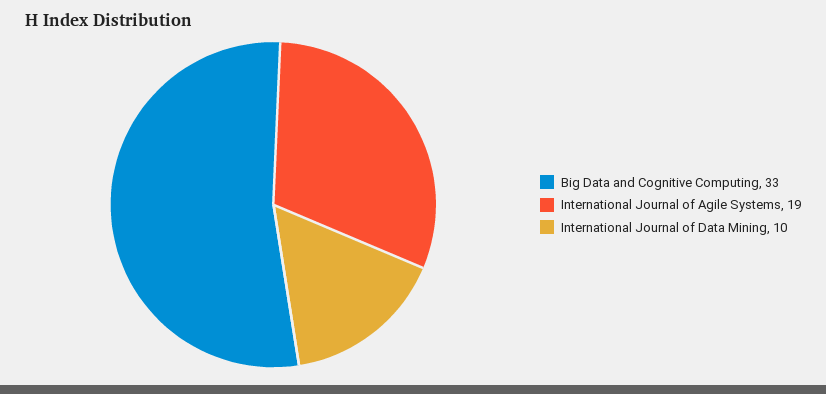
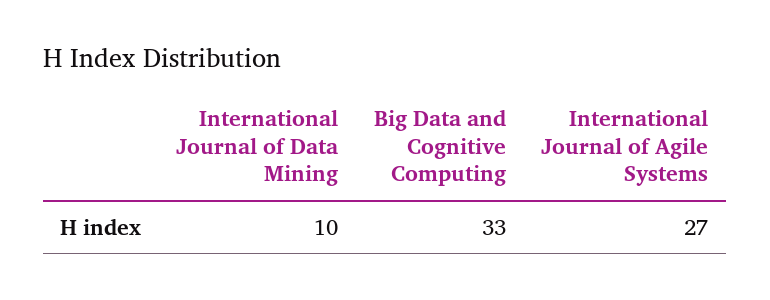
  {
    "Big Data and Cognitive Computing": 33,
-   "International Journal of Agile Systems": 19,
+   "International Journal of Agile Systems": 27,
    "International Journal of Data Mining": 10
  }

